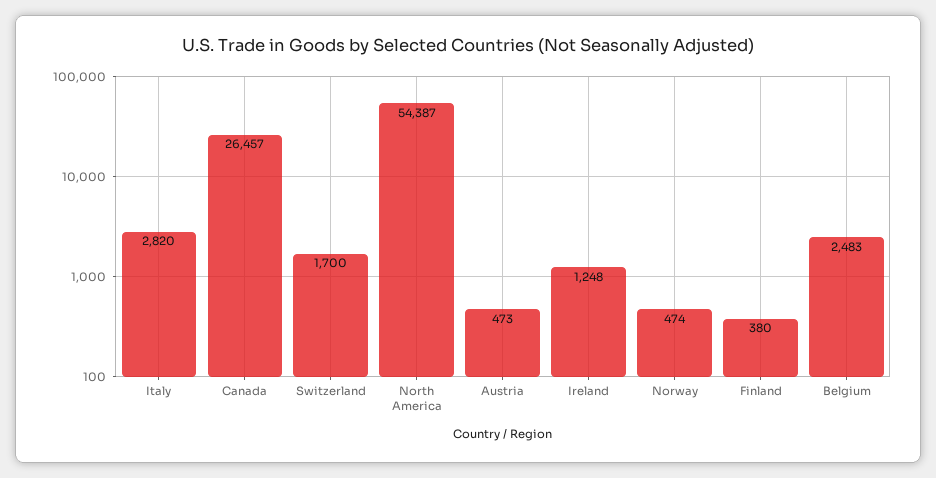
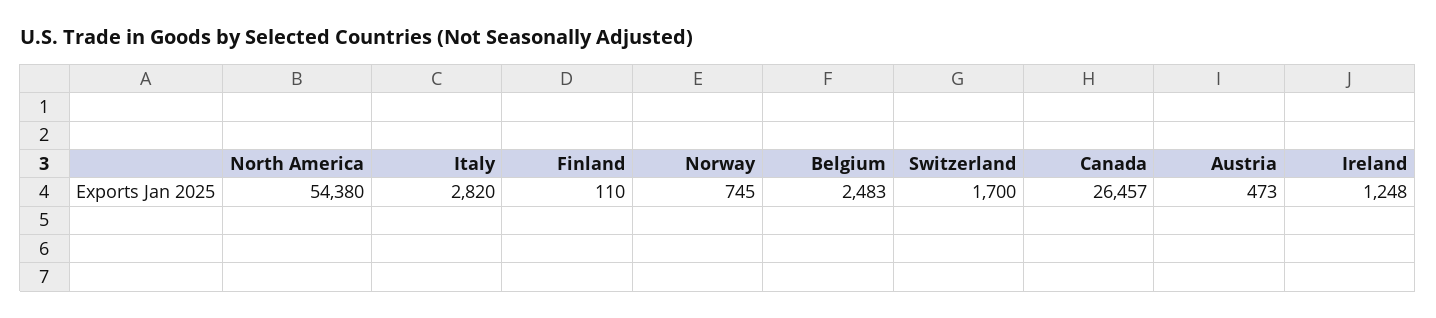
  {
    "Italy": 2820,
    "Canada": 26457,
    "Switzerland": 1700,
-   "North America": 54387,
+   "North America": 54380,
    "Austria": 473,
    "Ireland": 1248,
-   "Norway": 474,
+   "Norway": 745,
-   "Finland": 380,
+   "Finland": 110,
    "Belgium": 2483
  }

